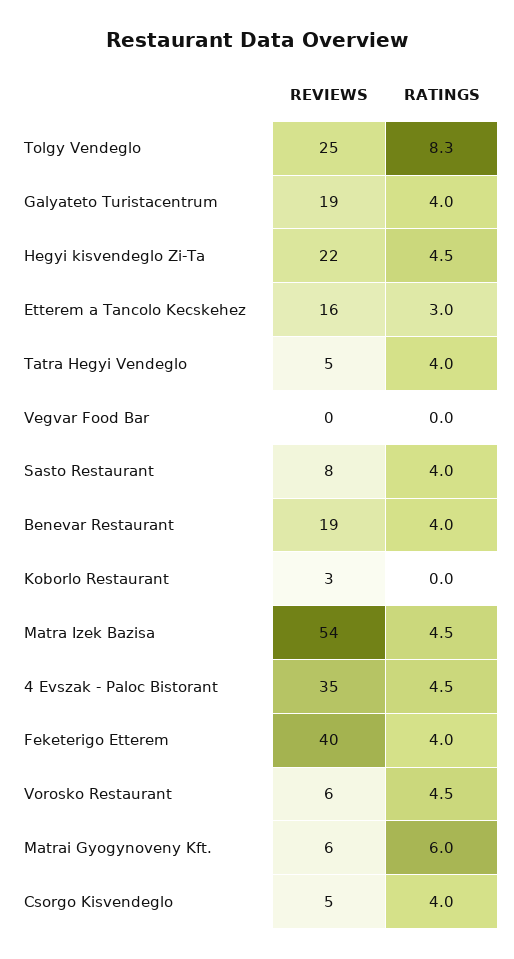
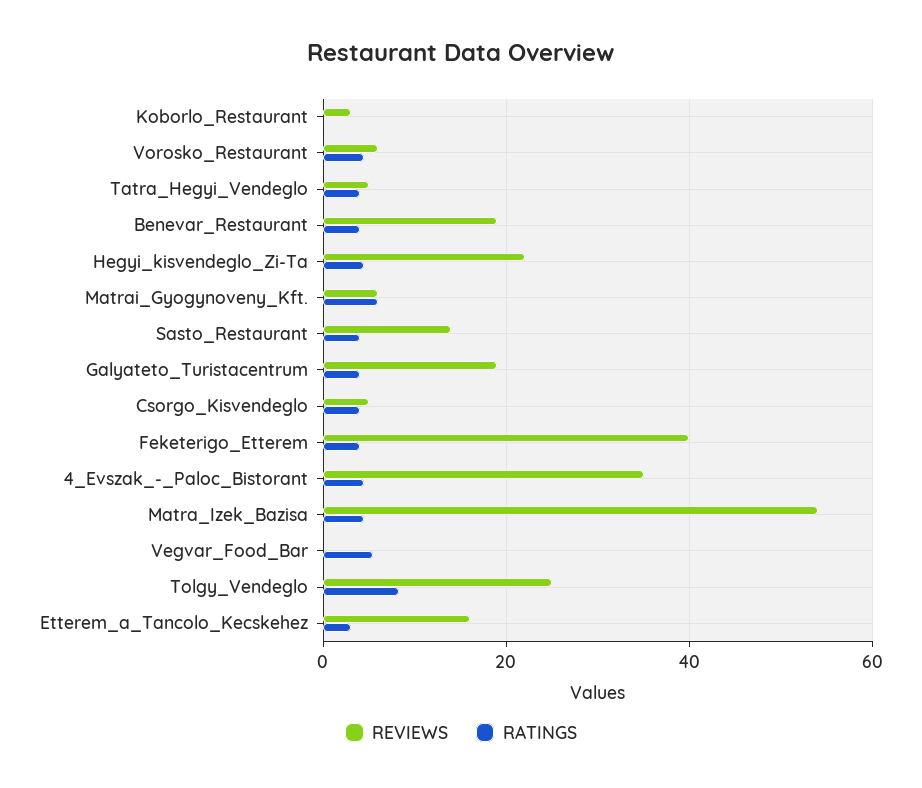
  {
    "REVIEWS": {
      "Tolgy Vendeglo": 25,
      "Galyateto Turistacentrum": 19,
      "Hegyi kisvendeglo Zi-Ta": 22,
      "Etterem a Tancolo Kecskehez": 16,
      "Tatra Hegyi Vendeglo": 5,
      "Vegvar Food Bar": 0,
-     "Sasto Restaurant": 8,
+     "Sasto Restaurant": 14,
      "Benevar Restaurant": 19,
      "Koborlo Restaurant": 3,
      "Matra Izek Bazisa": 54,
      "4 Evszak - Paloc Bistorant": 35,
      "Feketerigo Etterem": 40,
      "Vorosko Restaurant": 6,
      "Matrai Gyogynoveny Kft.": 6,
      "Csorgo Kisvendeglo": 5
    },
    "RATINGS": {
      "Tolgy Vendeglo": 8.3,
      "Galyateto Turistacentrum": 4,
      "Hegyi kisvendeglo Zi-Ta": 4.5,
      "Etterem a Tancolo Kecskehez": 3,
      "Tatra Hegyi Vendeglo": 4,
-     "Vegvar Food Bar": 0,
+     "Vegvar Food Bar": 6,
      "Sasto Restaurant": 4,
      "Benevar Restaurant": 4,
      "Koborlo Restaurant": 0,
      "Matra Izek Bazisa": 4.5,
      "4 Evszak - Paloc Bistorant": 4.5,
      "Feketerigo Etterem": 4,
      "Vorosko Restaurant": 4.5,
      "Matrai Gyogynoveny Kft.": 6,
      "Csorgo Kisvendeglo": 4
    }
  }

